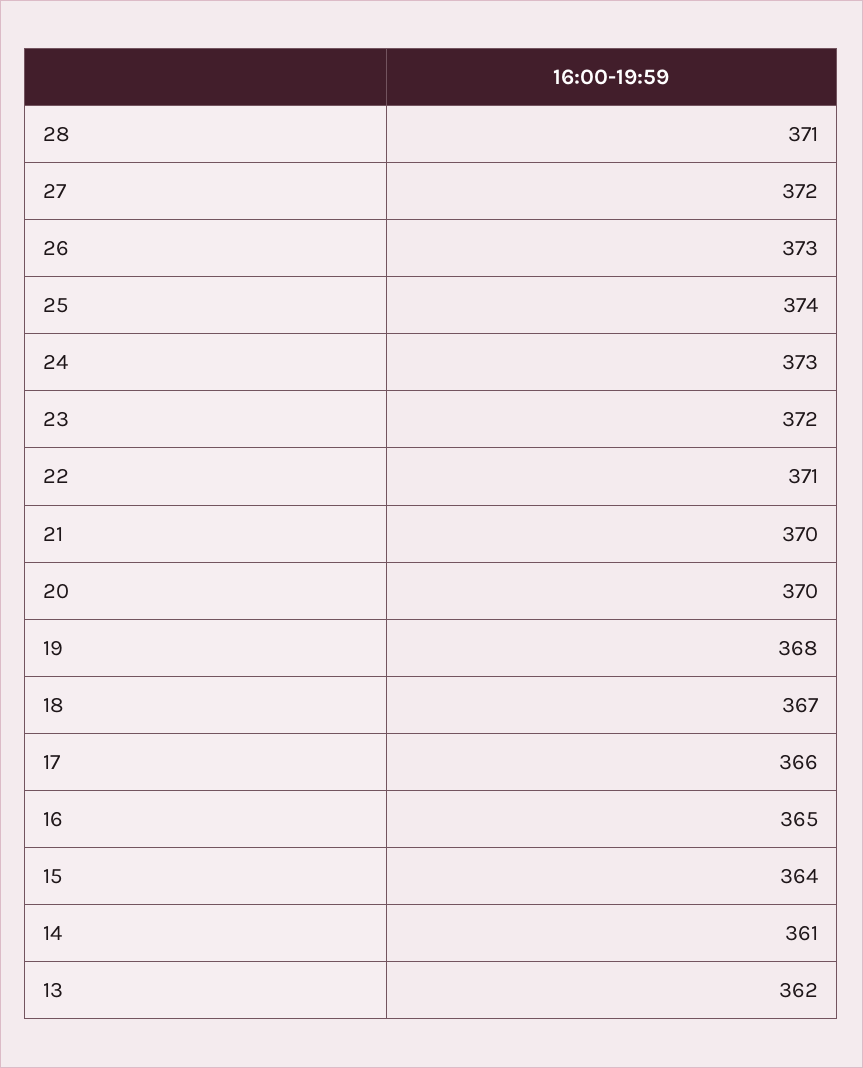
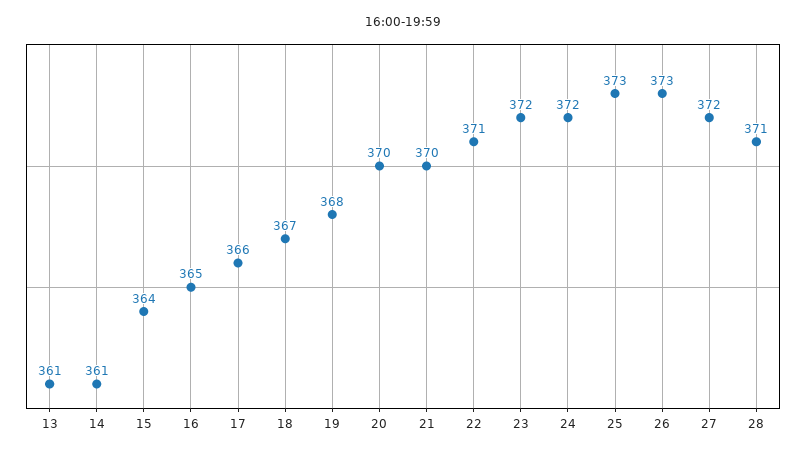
  {
    "28": 371,
    "27": 372,
    "26": 373,
-   "25": 374,
+   "25": 373,
-   "24": 373,
+   "24": 372,
    "23": 372,
    "22": 371,
    "21": 370,
    "20": 370,
    "19": 368,
    "18": 367,
    "17": 366,
    "16": 365,
    "15": 364,
    "14": 361,
-   "13": 362
+   "13": 361
  }

